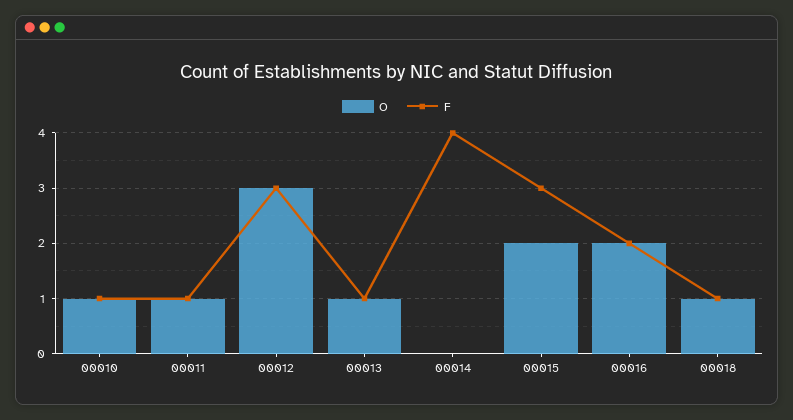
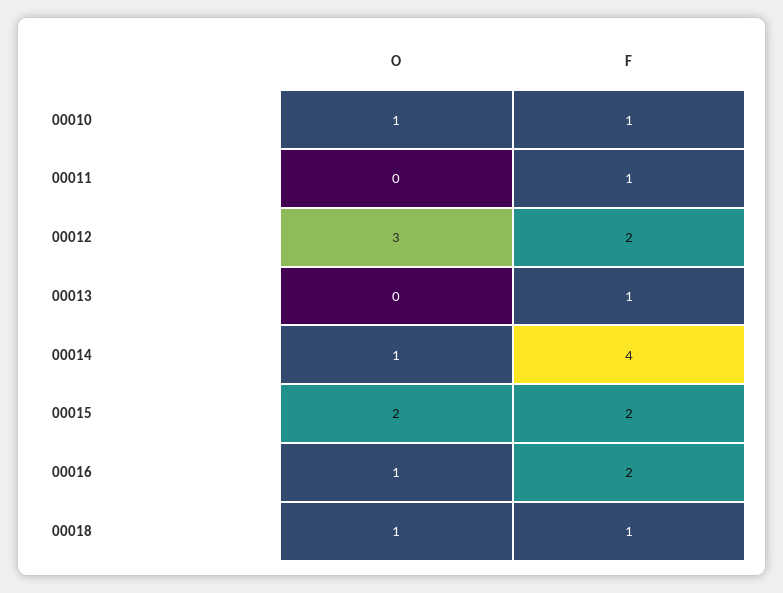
  {
    "O": {
      "00010": 1,
-     "00011": 1,
+     "00011": 0,
      "00012": 3,
-     "00013": 1,
+     "00013": 0,
-     "00014": 0,
+     "00014": 1,
      "00015": 2,
-     "00016": 2,
+     "00016": 1,
      "00018": 1
    },
    "F": {
      "00010": 1,
      "00011": 1,
-     "00012": 3,
+     "00012": 2,
      "00013": 1,
      "00014": 4,
-     "00015": 3,
+     "00015": 2,
      "00016": 2,
      "00018": 1
    }
  }

